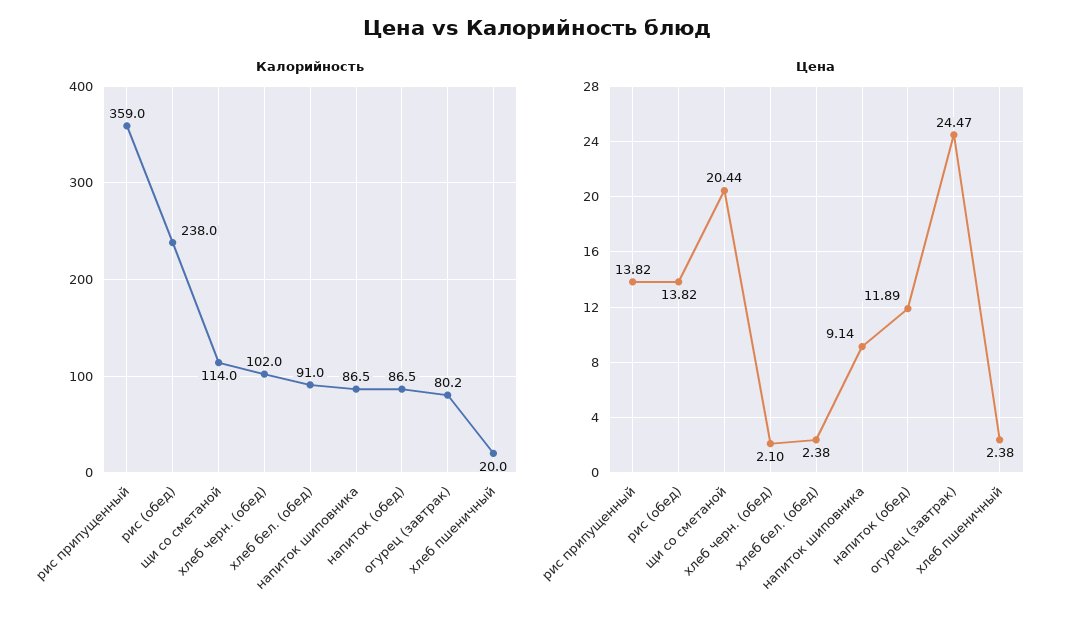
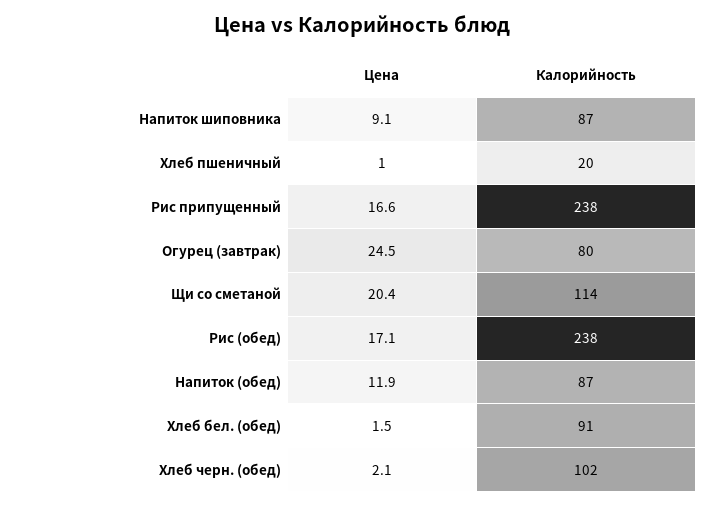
  {
    "Калорийность": {
-     "рис припущенный": 359,
+     "рис припущенный": 238,
      "рис (обед)": 238,
      "щи со сметаной": 114,
      "хлеб черн. (обед)": 102,
      "хлеб бел. (обед)": 91,
      "напиток шиповника": 86.5,
      "напиток (обед)": 86.5,
      "огурец (завтрак)": 80.2,
      "хлеб пшеничный": 20
    },
    "Цена": {
-     "рис припущенный": 13.82,
+     "рис припущенный": 16.6,
-     "рис (обед)": 13.82,
+     "рис (обед)": 17.1,
      "щи со сметаной": 20.44,
      "хлеб черн. (обед)": 2.1,
-     "хлеб бел. (обед)": 2.38,
+     "хлеб бел. (обед)": 1.5,
      "напиток шиповника": 9.14,
      "напиток (обед)": 11.89,
      "огурец (завтрак)": 24.47,
-     "хлеб пшеничный": 2.38
+     "хлеб пшеничный": 1
    }
  }

